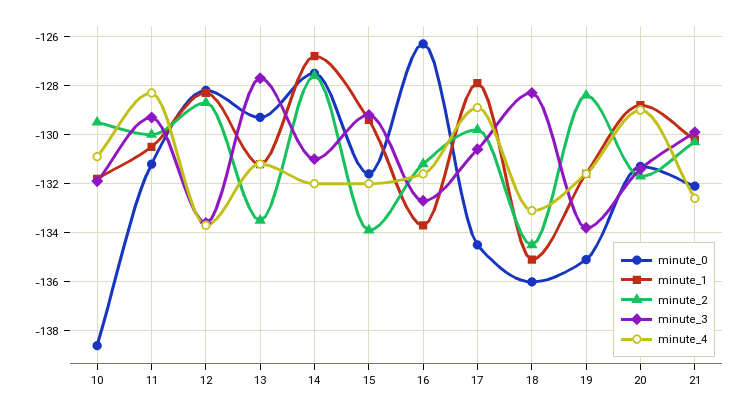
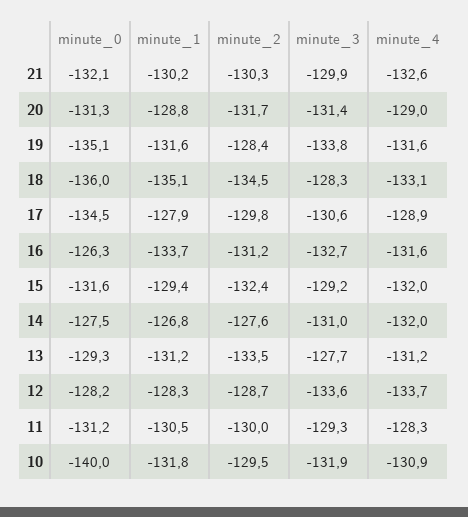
  {
    "minute_0": {
-     "10": -138.5,
+     "10": -140,
      "11": -131.2,
      "12": -128.2,
      "13": -129.3,
      "14": -127.5,
      "15": -131.6,
      "16": -126.3,
      "17": -134.5,
      "18": -136,
      "19": -135.1,
      "20": -131.3,
      "21": -132.1
    },
    "minute_1": {
      "10": -131.8,
      "11": -130.5,
      "12": -128.3,
      "13": -131.2,
      "14": -126.8,
      "15": -129.4,
      "16": -133.7,
      "17": -127.9,
      "18": -135.1,
      "19": -131.6,
      "20": -128.8,
      "21": -130.2
    },
    "minute_2": {
      "10": -129.5,
      "11": -130,
      "12": -128.7,
      "13": -133.5,
      "14": -127.6,
-     "15": -134,
+     "15": -132.4,
      "16": -131.2,
      "17": -129.8,
      "18": -134.5,
      "19": -128.4,
      "20": -131.7,
      "21": -130.3
    },
    "minute_3": {
      "10": -131.9,
      "11": -129.3,
      "12": -133.6,
      "13": -127.7,
      "14": -131,
      "15": -129.2,
      "16": -132.7,
      "17": -130.6,
      "18": -128.3,
      "19": -133.8,
      "20": -131.4,
      "21": -129.9
    },
    "minute_4": {
      "10": -130.9,
      "11": -128.3,
      "12": -133.7,
      "13": -131.2,
      "14": -132,
      "15": -132,
      "16": -131.6,
      "17": -128.9,
      "18": -133.1,
      "19": -131.6,
      "20": -129,
      "21": -132.6
    }
  }

